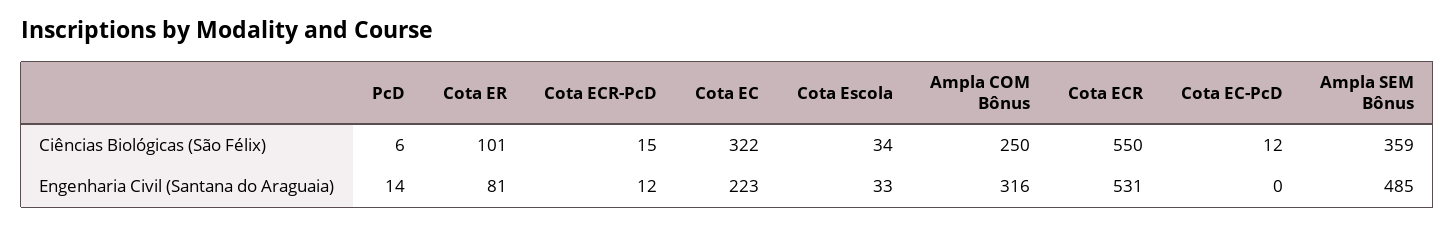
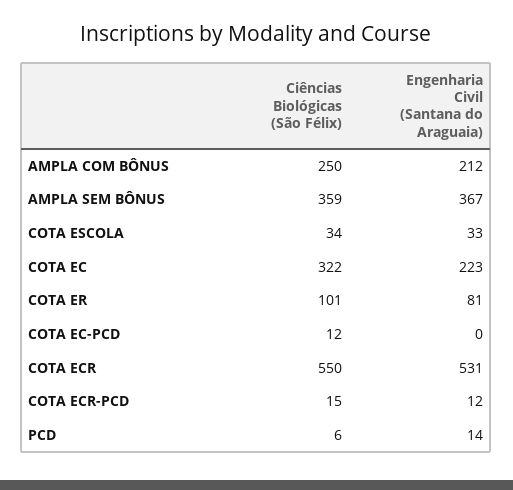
  {
    "PcD": {
      "Ciências Biológicas (São Félix)": 6,
      "Engenharia Civil (Santana do Araguaia)": 14
    },
    "Cota ER": {
      "Ciências Biológicas (São Félix)": 101,
      "Engenharia Civil (Santana do Araguaia)": 81
    },
    "Cota ECR-PcD": {
      "Ciências Biológicas (São Félix)": 15,
      "Engenharia Civil (Santana do Araguaia)": 12
    },
    "Cota EC": {
      "Ciências Biológicas (São Félix)": 322,
      "Engenharia Civil (Santana do Araguaia)": 223
    },
    "Cota Escola": {
      "Ciências Biológicas (São Félix)": 34,
      "Engenharia Civil (Santana do Araguaia)": 33
    },
    "Ampla COM Bônus": {
      "Ciências Biológicas (São Félix)": 250,
-     "Engenharia Civil (Santana do Araguaia)": 316
+     "Engenharia Civil (Santana do Araguaia)": 212
    },
    "Cota ECR": {
      "Ciências Biológicas (São Félix)": 550,
      "Engenharia Civil (Santana do Araguaia)": 531
    },
    "Cota EC-PcD": {
      "Ciências Biológicas (São Félix)": 12,
      "Engenharia Civil (Santana do Araguaia)": 0
    },
    "Ampla SEM Bônus": {
      "Ciências Biológicas (São Félix)": 359,
-     "Engenharia Civil (Santana do Araguaia)": 485
+     "Engenharia Civil (Santana do Araguaia)": 367
    }
  }

